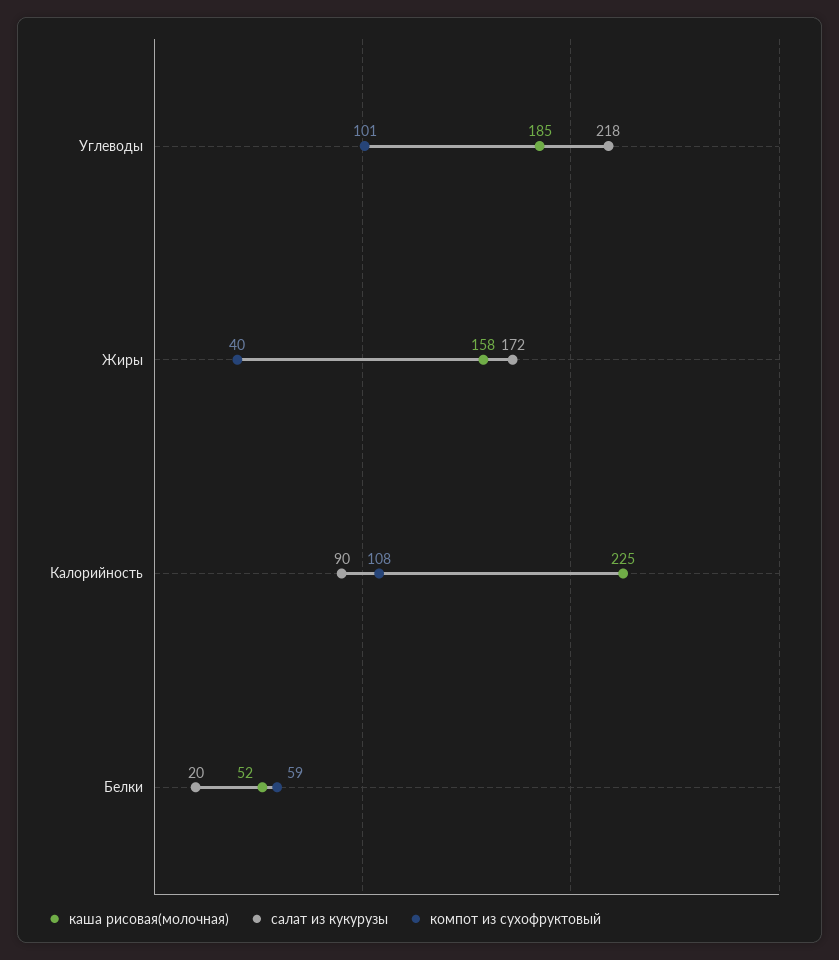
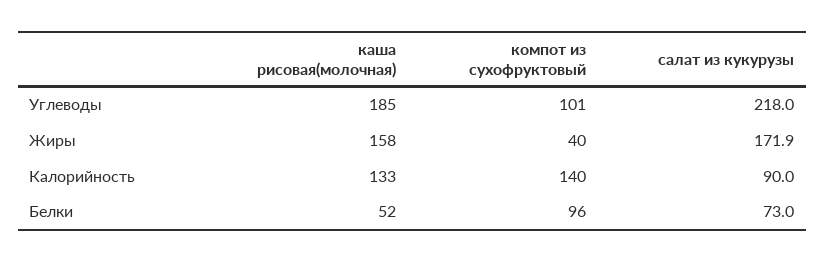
  {
    "каша рисовая(молочная)": {
      "Углеводы": 185,
      "Жиры": 158,
-     "Калорийность": 225,
+     "Калорийность": 133,
      "Белки": 52
    },
    "салат из кукурузы": {
      "Углеводы": 218,
      "Жиры": 171.9,
      "Калорийность": 90,
-     "Белки": 20
+     "Белки": 73
    },
    "компот из сухофруктовый": {
      "Углеводы": 101,
      "Жиры": 40,
-     "Калорийность": 108,
+     "Калорийность": 140,
-     "Белки": 59
+     "Белки": 96
    }
  }

